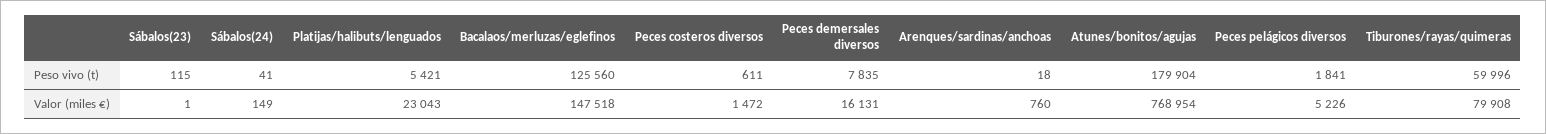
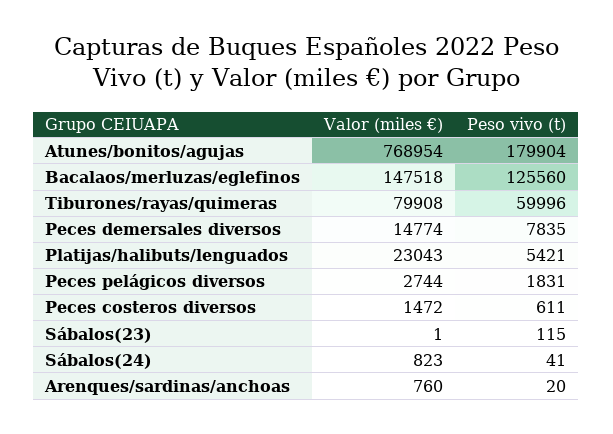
  {
    "Sábalos(23)": {
      "Peso vivo (t)": 115,
      "Valor (miles €)": 1
    },
    "Sábalos(24)": {
      "Peso vivo (t)": 41,
-     "Valor (miles €)": 149
+     "Valor (miles €)": 823
    },
    "Platijas/halibuts/lenguados": {
      "Peso vivo (t)": 5421,
      "Valor (miles €)": 23043
    },
    "Bacalaos/merluzas/eglefinos": {
      "Peso vivo (t)": 125560,
      "Valor (miles €)": 147518
    },
    "Peces costeros diversos": {
      "Peso vivo (t)": 611,
      "Valor (miles €)": 1472
    },
    "Peces demersales diversos": {
      "Peso vivo (t)": 7835,
-     "Valor (miles €)": 16131
+     "Valor (miles €)": 14774
    },
    "Arenques/sardinas/anchoas": {
-     "Peso vivo (t)": 18,
+     "Peso vivo (t)": 20,
      "Valor (miles €)": 760
    },
    "Atunes/bonitos/agujas": {
      "Peso vivo (t)": 179904,
      "Valor (miles €)": 768954
    },
    "Peces pelágicos diversos": {
-     "Peso vivo (t)": 1841,
+     "Peso vivo (t)": 1831,
-     "Valor (miles €)": 5226
+     "Valor (miles €)": 2744
    },
    "Tiburones/rayas/quimeras": {
      "Peso vivo (t)": 59996,
      "Valor (miles €)": 79908
    }
  }

